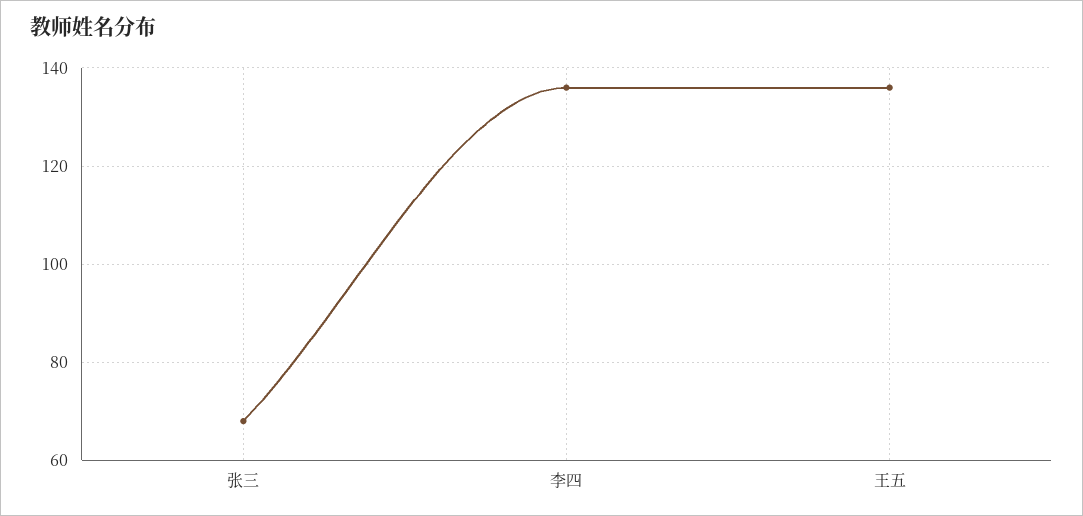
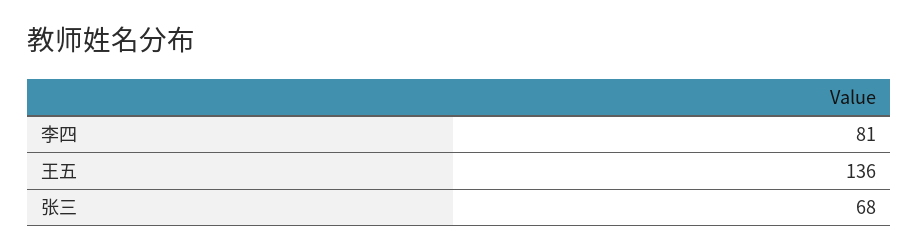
  {
    "张三": 68,
-   "李四": 135,
+   "李四": 81,
    "王五": 136
  }

